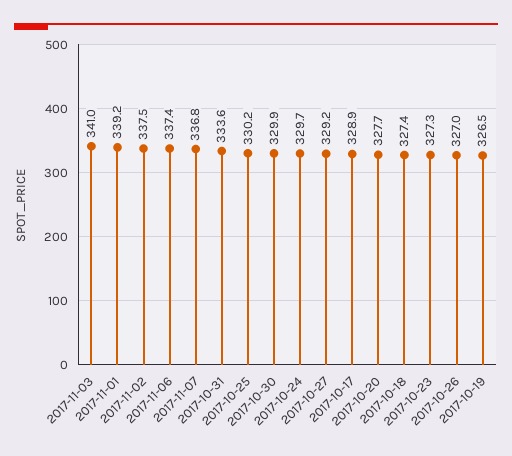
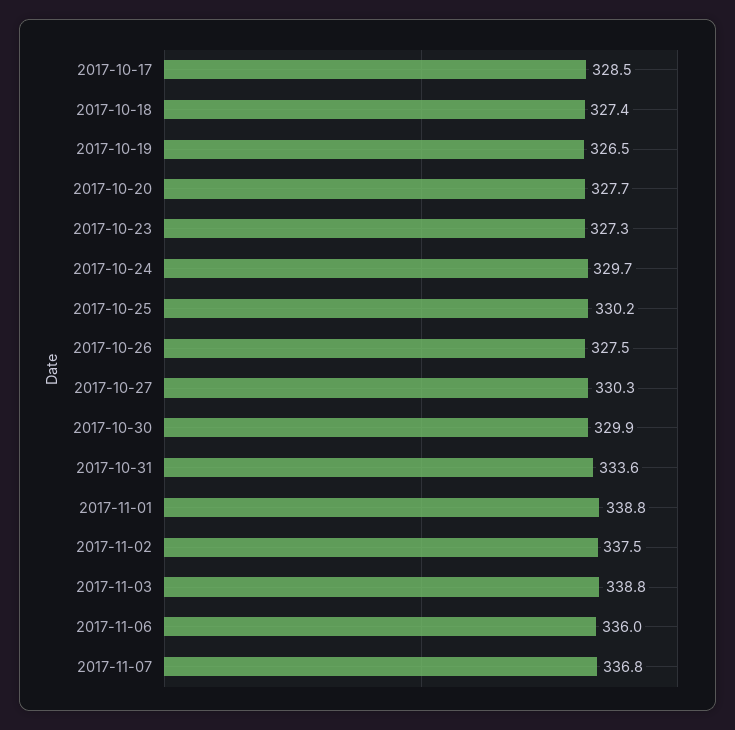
  {
-   "2017-11-03": 341,
+   "2017-11-03": 338.8,
-   "2017-11-01": 339.2,
+   "2017-11-01": 338.8,
    "2017-11-02": 337.5,
-   "2017-11-06": 337.4,
+   "2017-11-06": 336,
    "2017-11-07": 336.8,
    "2017-10-31": 333.6,
    "2017-10-25": 330.2,
    "2017-10-30": 329.9,
    "2017-10-24": 329.7,
-   "2017-10-27": 329.2,
+   "2017-10-27": 330.3,
-   "2017-10-17": 328.9,
+   "2017-10-17": 328.5,
    "2017-10-20": 327.7,
    "2017-10-18": 327.4,
    "2017-10-23": 327.3,
-   "2017-10-26": 327,
+   "2017-10-26": 327.5,
    "2017-10-19": 326.5
  }

